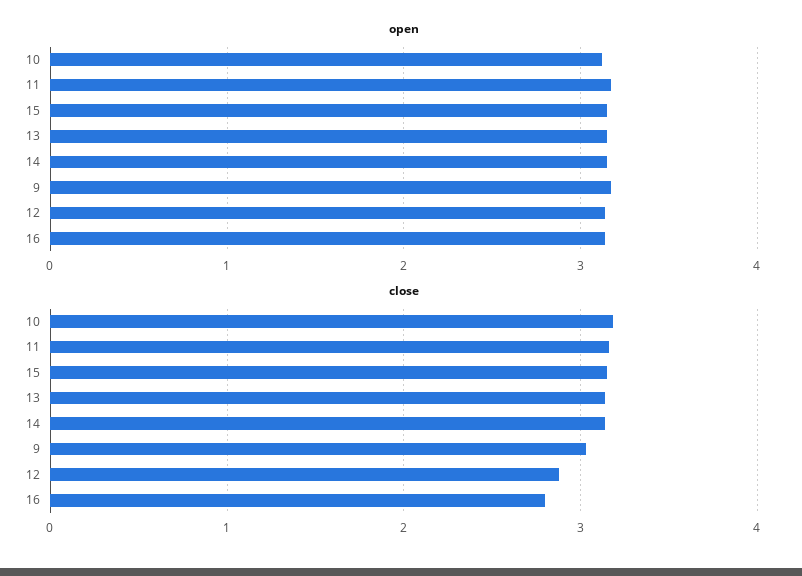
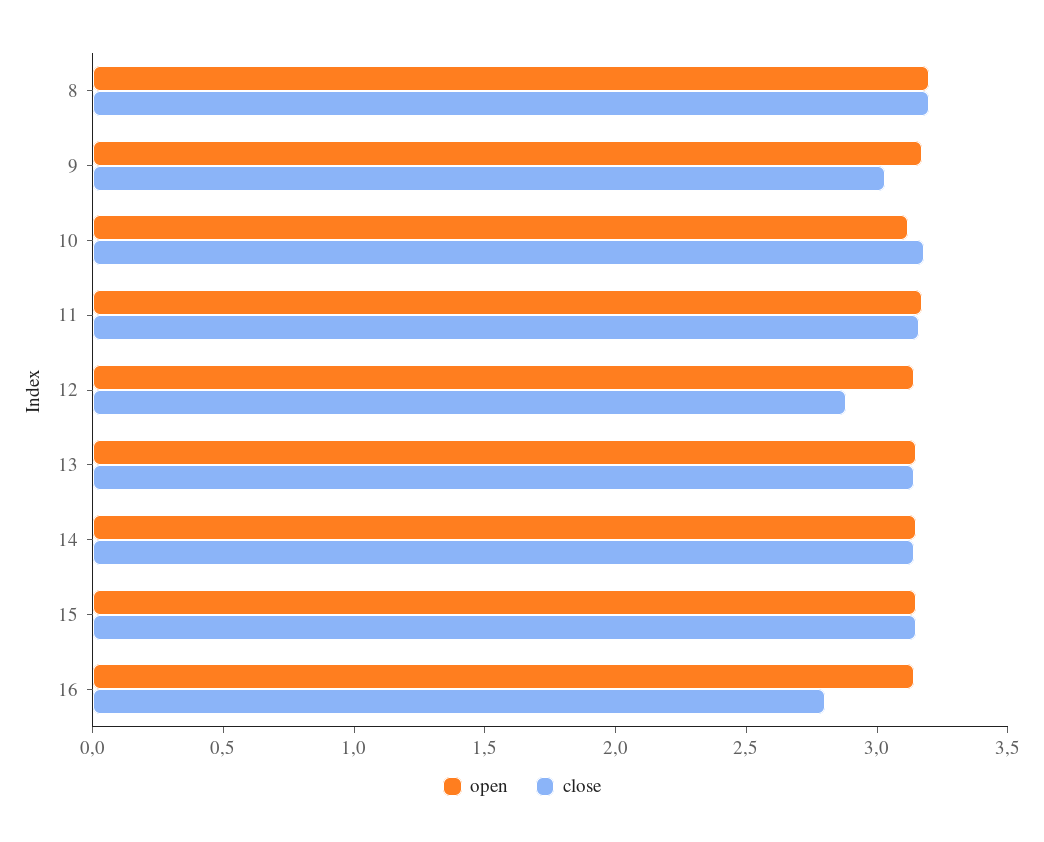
  {
    "open": {
      "10": 3.1,
      "11": 3.2,
      "15": 3.2,
      "13": 3.2,
      "14": 3.2,
      "9": 3.2,
      "12": 3.1,
-     "16": 3.1
+     "16": 3.1,
+     "8": 3.2
    },
    "close": {
      "10": 3.2,
      "11": 3.2,
      "15": 3.2,
      "13": 3.1,
      "14": 3.1,
      "9": 3,
      "12": 2.9,
-     "16": 2.8
+     "16": 2.8,
+     "8": 3.2
    }
  }

